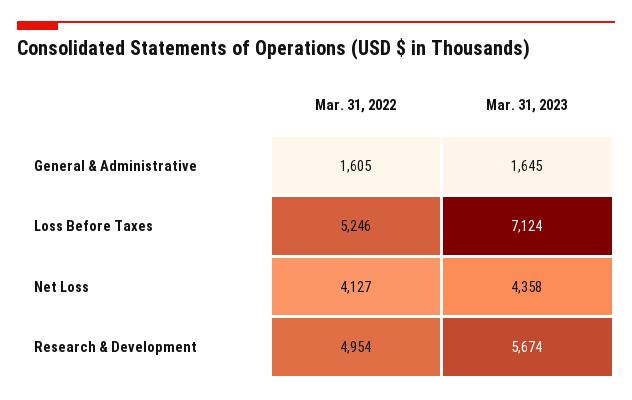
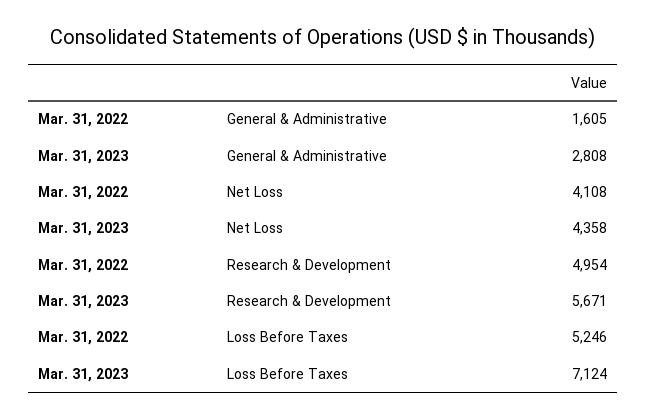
  {
    "Mar. 31, 2022": {
      "General & Administrative": 1605,
      "Loss Before Taxes": 5246,
-     "Net Loss": 4127,
+     "Net Loss": 4108,
      "Research & Development": 4954
    },
    "Mar. 31, 2023": {
-     "General & Administrative": 1645,
+     "General & Administrative": 2808,
      "Loss Before Taxes": 7124,
      "Net Loss": 4358,
-     "Research & Development": 5674
+     "Research & Development": 5671
    }
  }

